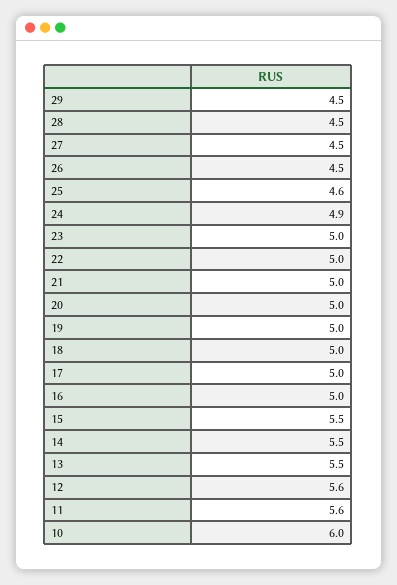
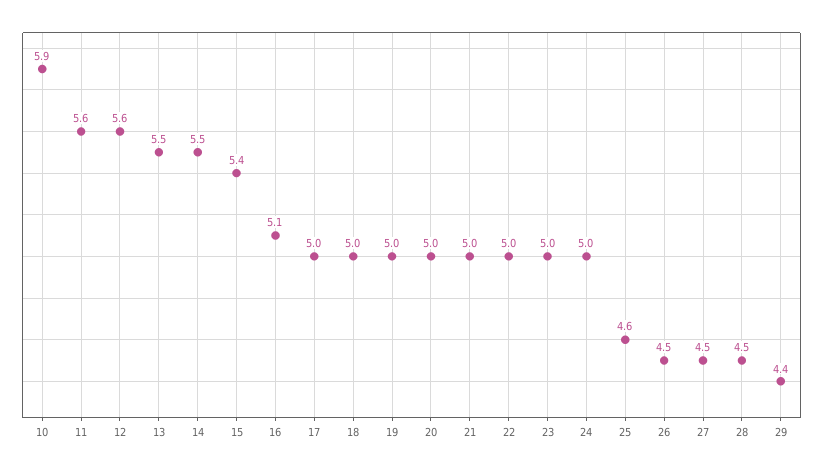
  {
-   "29": 4.5,
+   "29": 4.4,
    "28": 4.5,
    "27": 4.5,
    "26": 4.5,
    "25": 4.6,
-   "24": 4.9,
+   "24": 5,
    "23": 5,
    "22": 5,
    "21": 5,
    "20": 5,
    "19": 5,
    "18": 5,
    "17": 5,
-   "16": 5,
+   "16": 5.1,
-   "15": 5.5,
+   "15": 5.4,
    "14": 5.5,
    "13": 5.5,
    "12": 5.6,
    "11": 5.6,
-   "10": 6
+   "10": 5.9
  }

